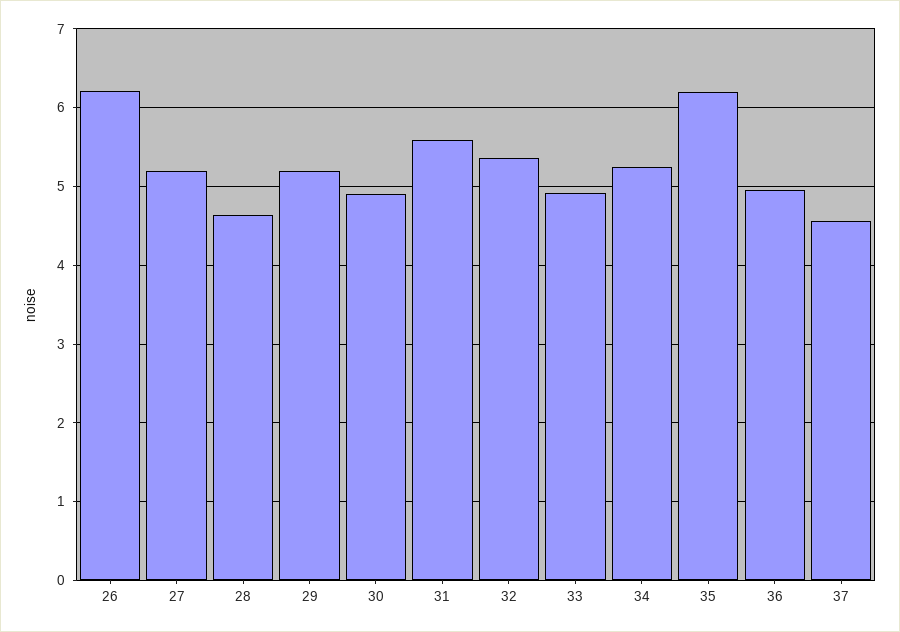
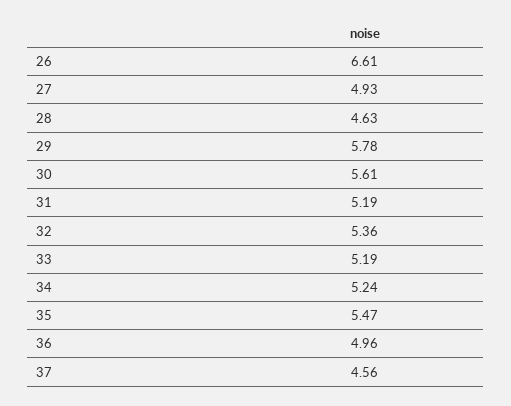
  {
-   "26": 6.2,
+   "26": 6.61,
-   "27": 5.2,
+   "27": 4.93,
    "28": 4.63,
-   "29": 5.2,
+   "29": 5.78,
-   "30": 4.9,
+   "30": 5.61,
-   "31": 5.6,
+   "31": 5.19,
    "32": 5.36,
-   "33": 4.9,
+   "33": 5.19,
    "34": 5.24,
-   "35": 6.2,
+   "35": 5.47,
    "36": 4.96,
    "37": 4.56
  }

